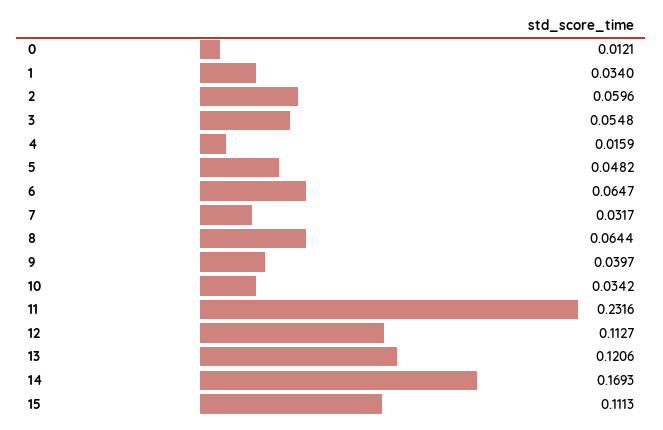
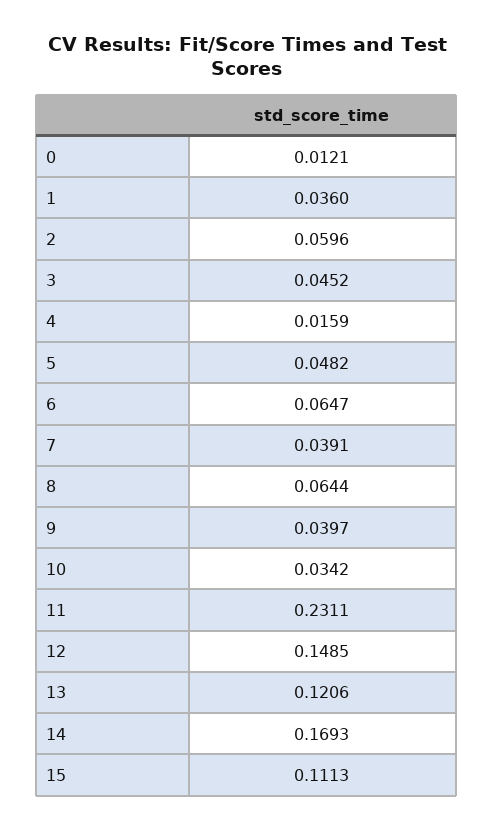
  {
    "0": 0.0121,
-   "1": 0.034,
+   "1": 0.036,
    "2": 0.0596,
-   "3": 0.0548,
+   "3": 0.0452,
    "4": 0.0159,
    "5": 0.0482,
    "6": 0.0647,
-   "7": 0.0317,
+   "7": 0.0391,
    "8": 0.0644,
    "9": 0.0397,
    "10": 0.0342,
-   "11": 0.2316,
+   "11": 0.2311,
-   "12": 0.1127,
+   "12": 0.1485,
    "13": 0.1206,
    "14": 0.1693,
    "15": 0.1113
  }

